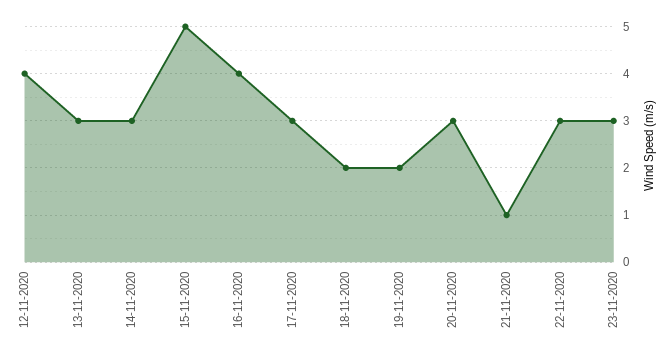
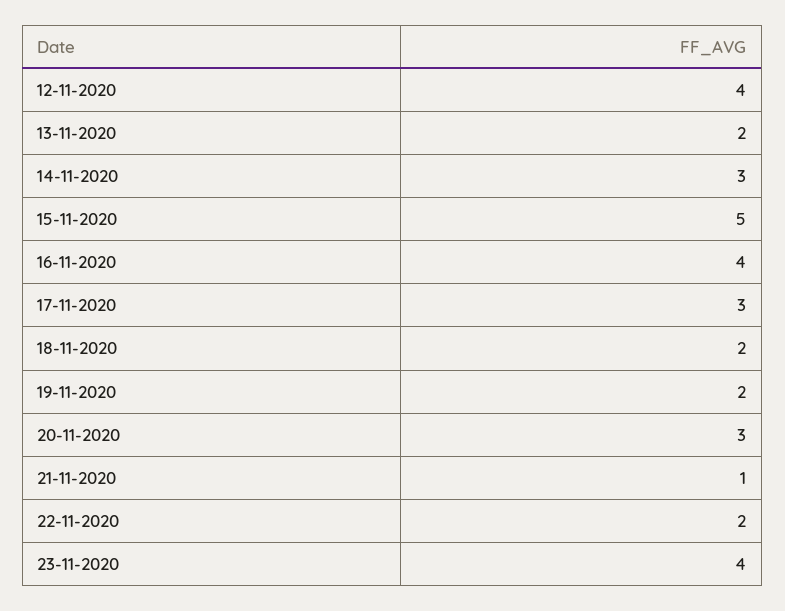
  {
    "12-11-2020": 4,
-   "13-11-2020": 3,
+   "13-11-2020": 2,
    "14-11-2020": 3,
    "15-11-2020": 5,
    "16-11-2020": 4,
    "17-11-2020": 3,
    "18-11-2020": 2,
    "19-11-2020": 2,
    "20-11-2020": 3,
    "21-11-2020": 1,
-   "22-11-2020": 3,
+   "22-11-2020": 2,
-   "23-11-2020": 3
+   "23-11-2020": 4
  }

